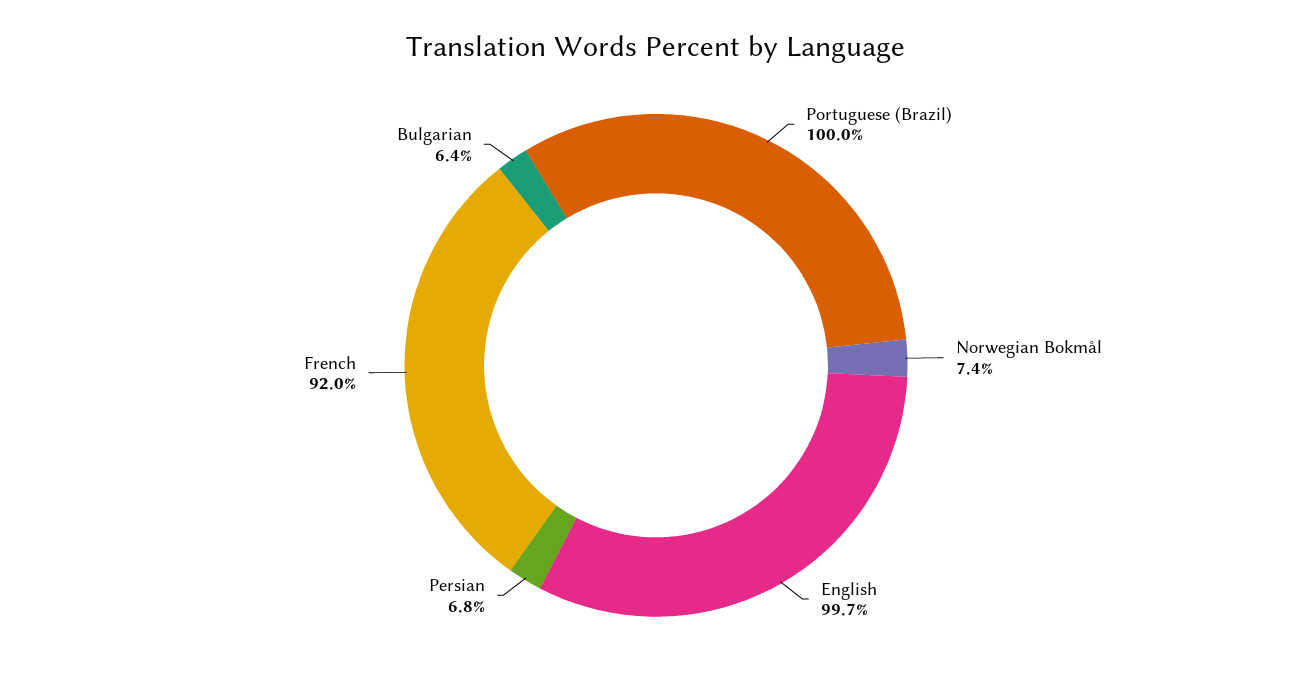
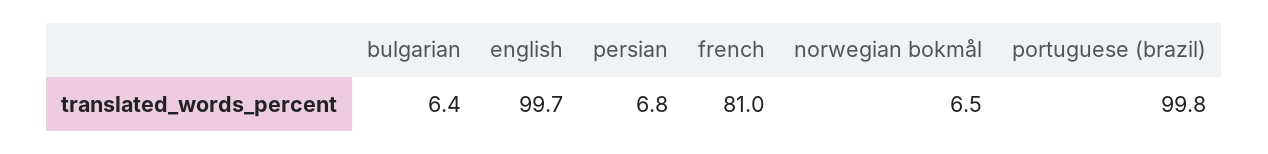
  {
-   "Portuguese (Brazil)": 100,
+   "Portuguese (Brazil)": 99.8,
-   "Norwegian Bokmål": 7.4,
+   "Norwegian Bokmål": 6.5,
    "English": 99.7,
    "Persian": 6.8,
-   "French": 92,
+   "French": 81,
    "Bulgarian": 6.4
  }

